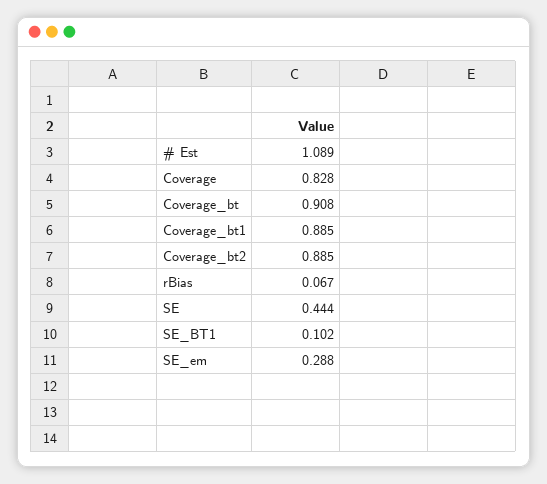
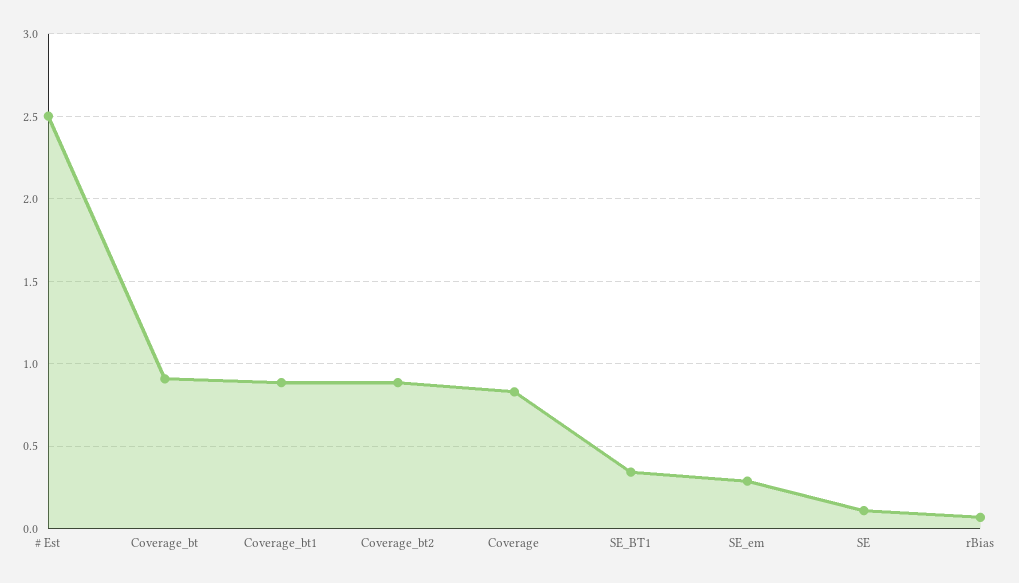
  {
-   "# Est": 1.089,
+   "# Est": 2.5,
    "Coverage": 0.828,
    "Coverage_bt": 0.908,
    "Coverage_bt1": 0.885,
    "Coverage_bt2": 0.885,
    "rBias": 0.067,
-   "SE": 0.444,
+   "SE": 0.1,
-   "SE_BT1": 0.102,
+   "SE_BT1": 0.35,
    "SE_em": 0.288
  }

